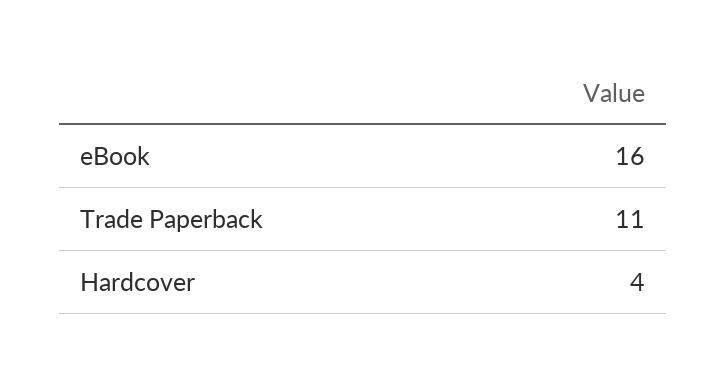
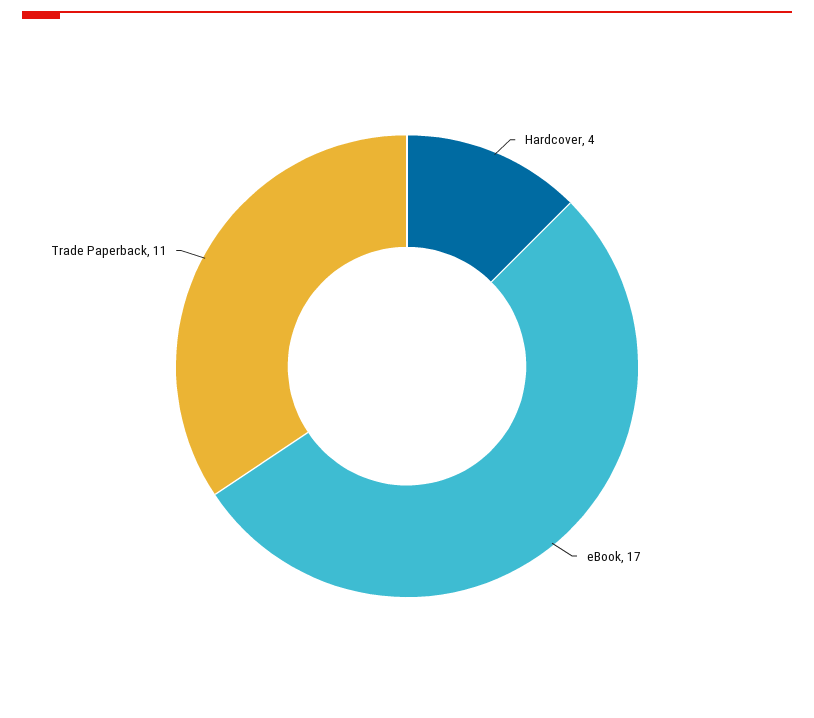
  {
-   "eBook": 16,
+   "eBook": 17,
    "Trade Paperback": 11,
    "Hardcover": 4
  }

